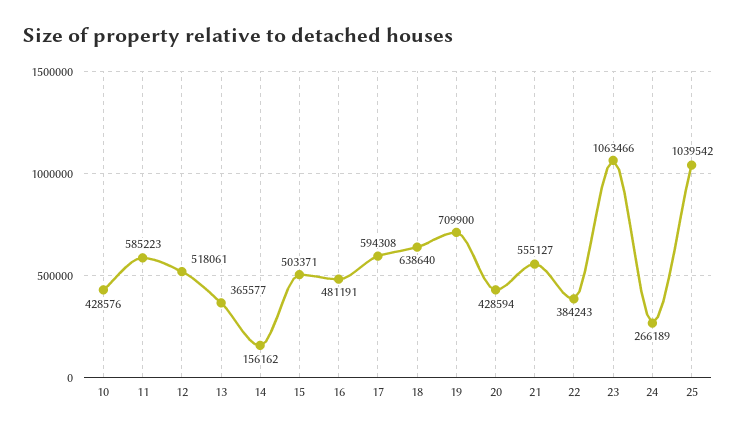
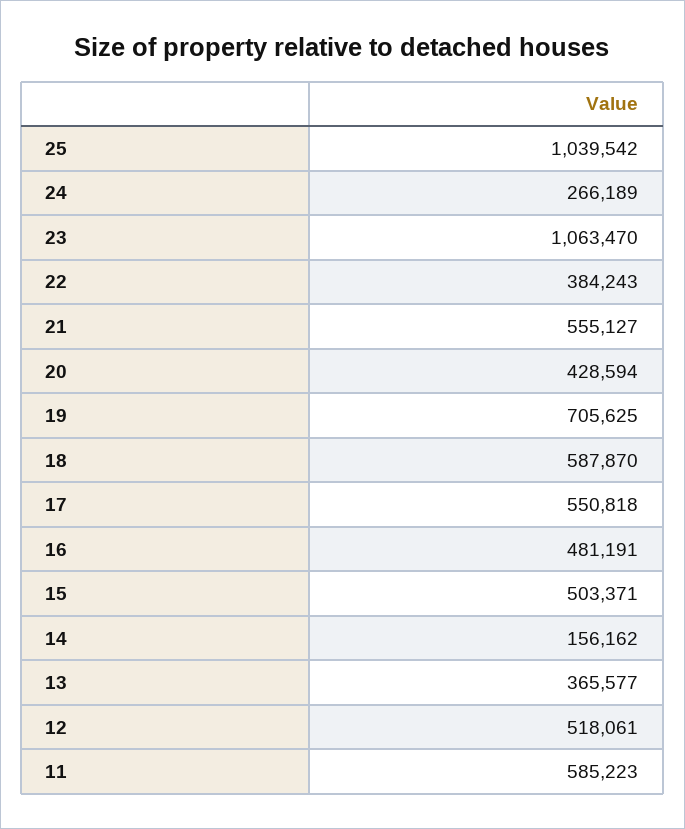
  {
-   "10": 428576,
    "11": 585223,
    "12": 518061,
    "13": 365577,
    "14": 156162,
    "15": 503371,
    "16": 481191,
-   "17": 594308,
+   "17": 550818,
-   "18": 638640,
+   "18": 587870,
-   "19": 709900,
+   "19": 705625,
    "20": 428594,
    "21": 555127,
    "22": 384243,
-   "23": 1063466,
+   "23": 1063470,
    "24": 266189,
    "25": 1039542
  }

